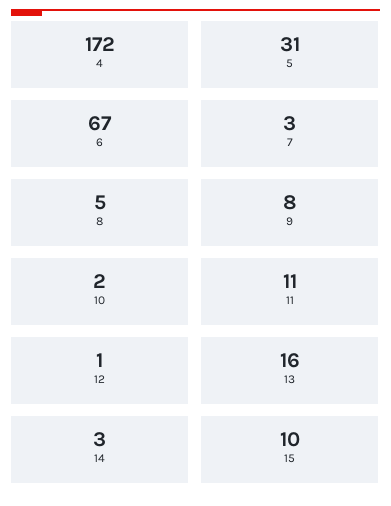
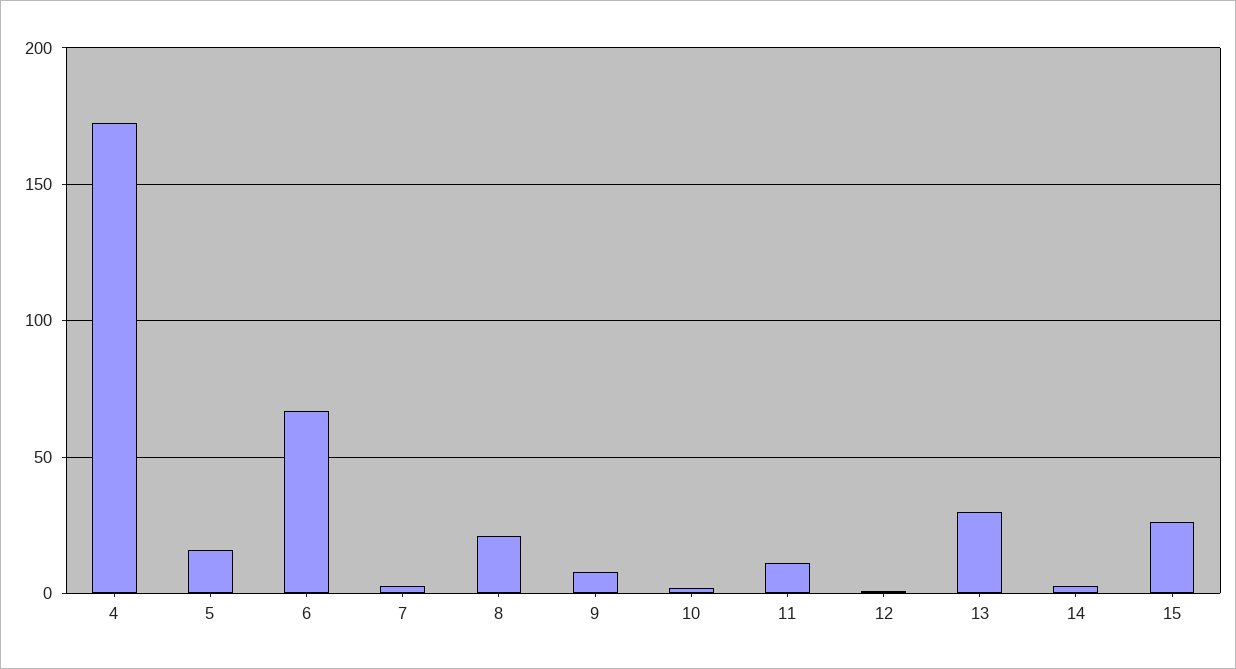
  {
    "4": 172,
-   "5": 31,
+   "5": 15,
    "6": 67,
    "7": 3,
-   "8": 5,
+   "8": 20,
    "9": 8,
    "10": 2,
    "11": 11,
    "12": 1,
-   "13": 16,
+   "13": 30,
    "14": 3,
-   "15": 10
+   "15": 25
  }

